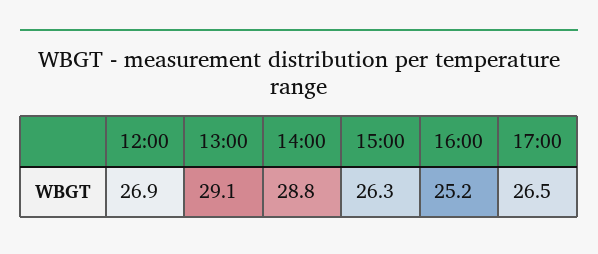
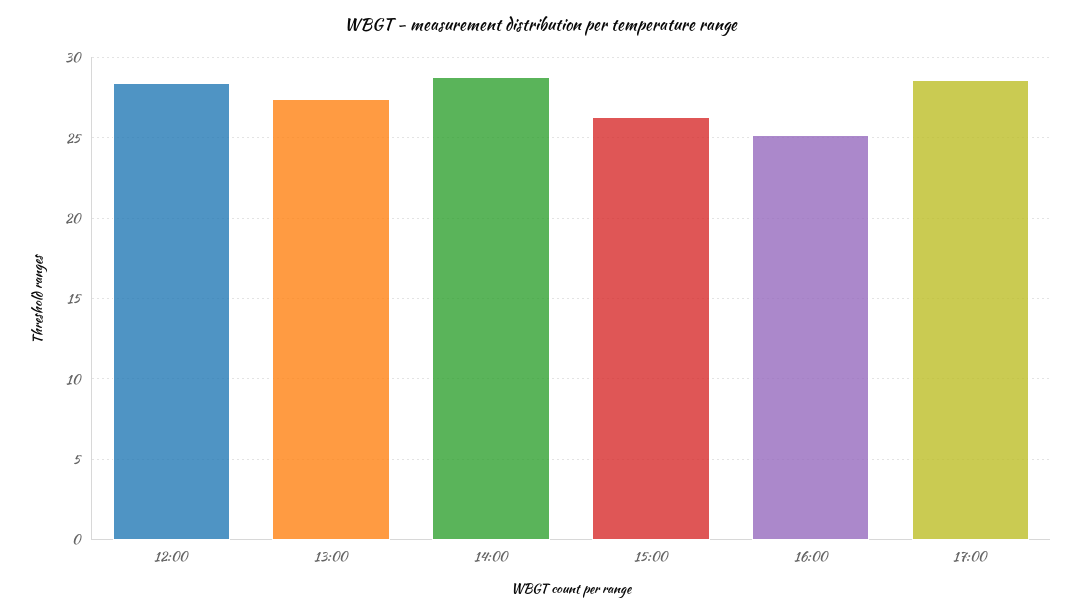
  {
-   "12:00": 26.9,
+   "12:00": 28.5,
-   "13:00": 29.1,
+   "13:00": 27.5,
    "14:00": 28.8,
    "15:00": 26.3,
    "16:00": 25.2,
-   "17:00": 26.5
+   "17:00": 28.5
  }

